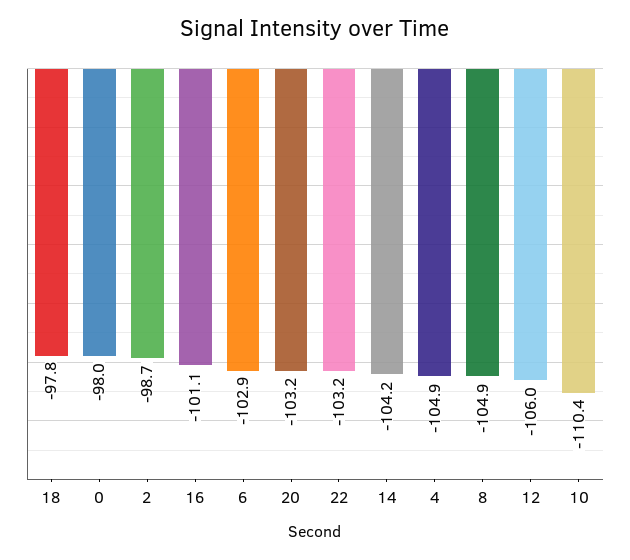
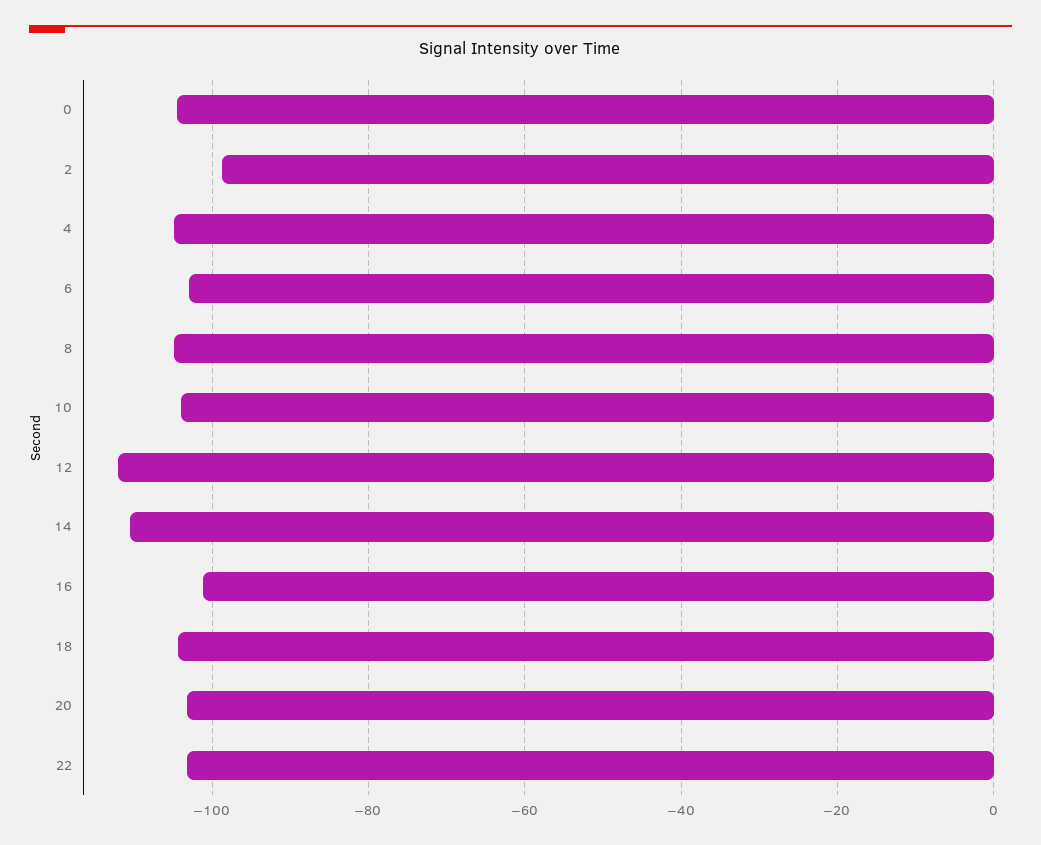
  {
-   "18": -97.8,
+   "18": -104,
-   "0": -98,
+   "0": -104,
    "2": -98.7,
    "16": -101.1,
    "6": -102.9,
    "20": -103.2,
    "22": -103.2,
-   "14": -104.2,
+   "14": -110,
    "4": -104.9,
    "8": -104.9,
-   "12": -106,
+   "12": -112,
-   "10": -110.4
+   "10": -104
  }

